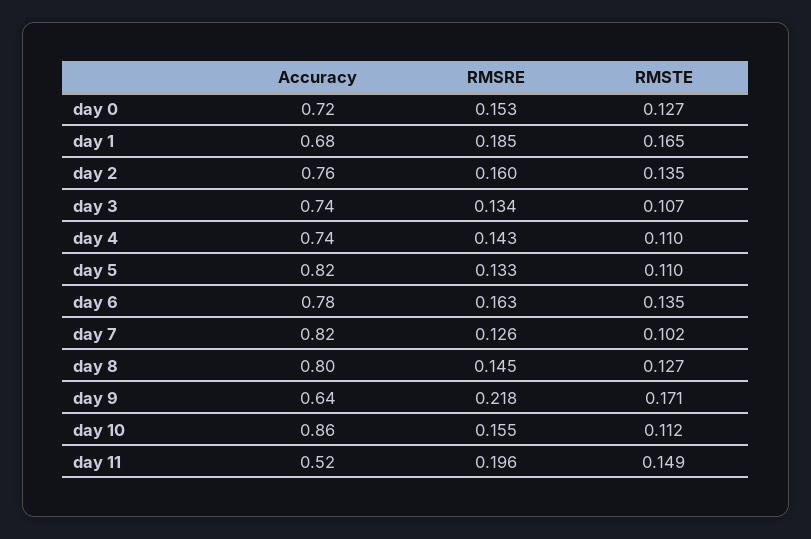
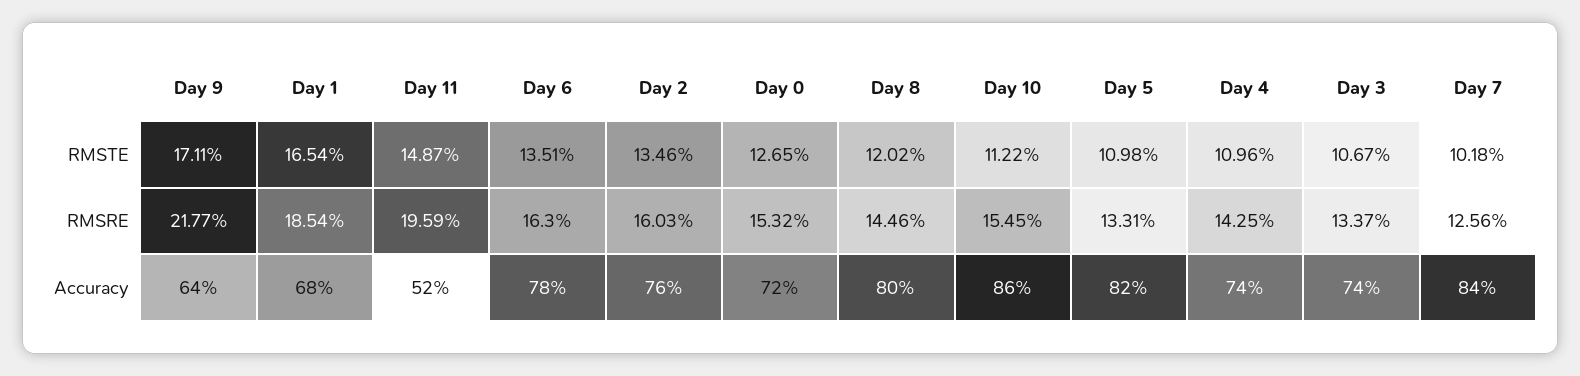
  {
    "Accuracy": {
      "day 0": 0.72,
      "day 1": 0.68,
      "day 2": 0.76,
      "day 3": 0.74,
      "day 4": 0.74,
      "day 5": 0.82,
      "day 6": 0.78,
-     "day 7": 0.82,
+     "day 7": 0.84,
      "day 8": 0.8,
      "day 9": 0.64,
      "day 10": 0.86,
      "day 11": 0.52
    },
    "RMSRE": {
      "day 0": 0.1532,
      "day 1": 0.1854,
      "day 2": 0.1603,
      "day 3": 0.1337,
      "day 4": 0.1425,
      "day 5": 0.1331,
      "day 6": 0.163,
      "day 7": 0.1256,
      "day 8": 0.1446,
      "day 9": 0.2177,
      "day 10": 0.1545,
      "day 11": 0.1959
    },
    "RMSTE": {
      "day 0": 0.1265,
      "day 1": 0.1654,
      "day 2": 0.1346,
      "day 3": 0.1067,
      "day 4": 0.1096,
      "day 5": 0.1098,
      "day 6": 0.1351,
      "day 7": 0.1018,
-     "day 8": 0.127,
+     "day 8": 0.1202,
      "day 9": 0.1711,
      "day 10": 0.1122,
      "day 11": 0.1487
    }
  }

